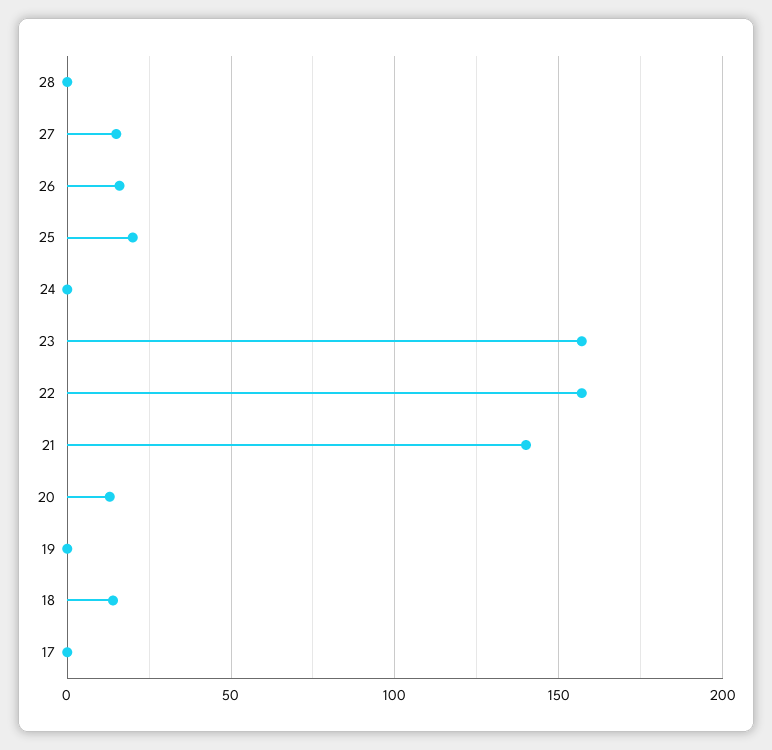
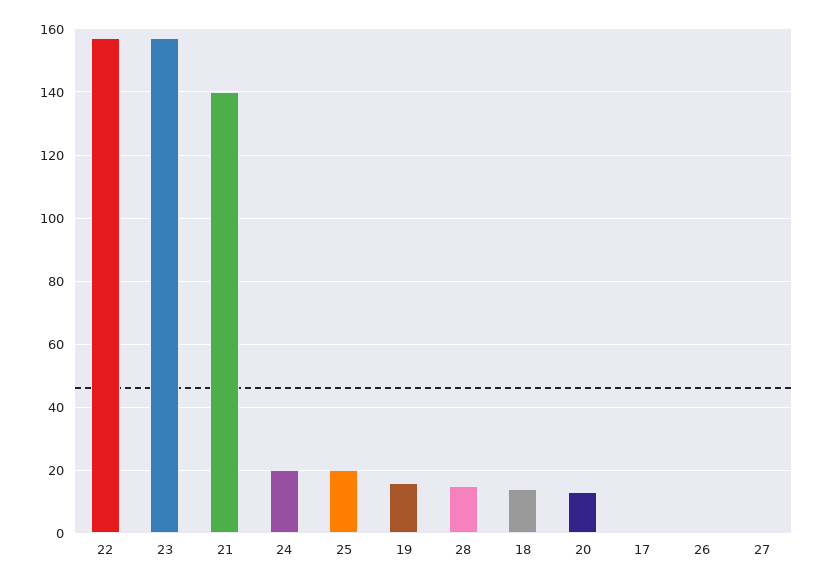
  {
-   "28": 0,
+   "28": 15,
-   "27": 15,
+   "27": 0,
-   "26": 15,
+   "26": 0,
    "25": 20,
-   "24": 0,
+   "24": 20,
    "23": 155,
    "22": 155,
    "21": 140,
    "20": 15,
-   "19": 0,
+   "19": 15,
    "18": 15,
    "17": 0
  }

